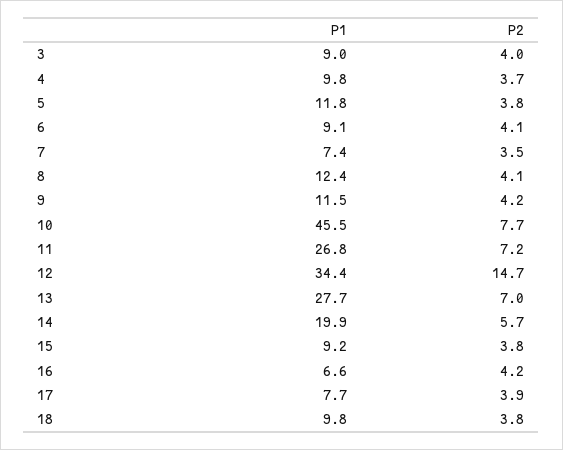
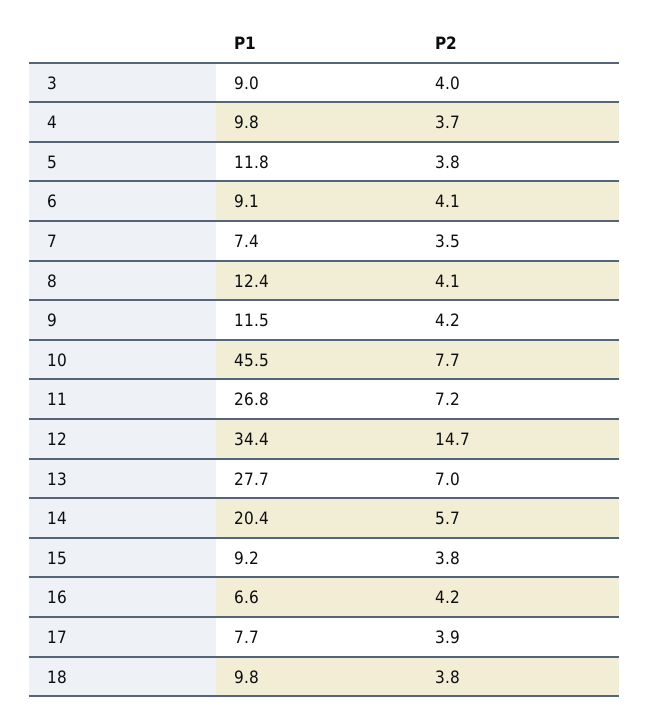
  {
    "P1": {
      "3": 9,
      "4": 9.8,
      "5": 11.8,
      "6": 9.1,
      "7": 7.4,
      "8": 12.4,
      "9": 11.5,
      "10": 45.5,
      "11": 26.8,
      "12": 34.4,
      "13": 27.7,
-     "14": 19.9,
+     "14": 20.4,
      "15": 9.2,
      "16": 6.6,
      "17": 7.7,
      "18": 9.8
    },
    "P2": {
      "3": 4,
      "4": 3.7,
      "5": 3.8,
      "6": 4.1,
      "7": 3.5,
      "8": 4.1,
      "9": 4.2,
      "10": 7.7,
      "11": 7.2,
      "12": 14.7,
      "13": 7,
      "14": 5.7,
      "15": 3.8,
      "16": 4.2,
      "17": 3.9,
      "18": 3.8
    }
  }

